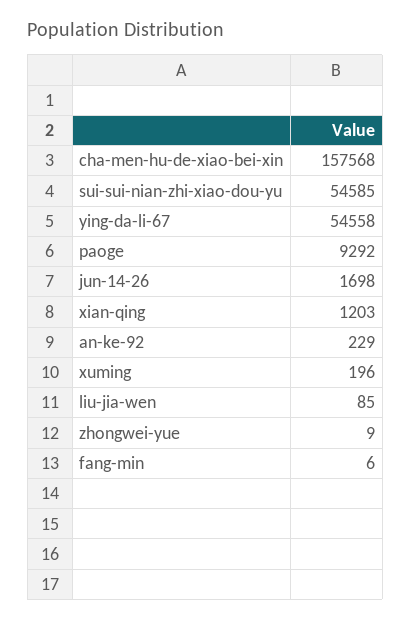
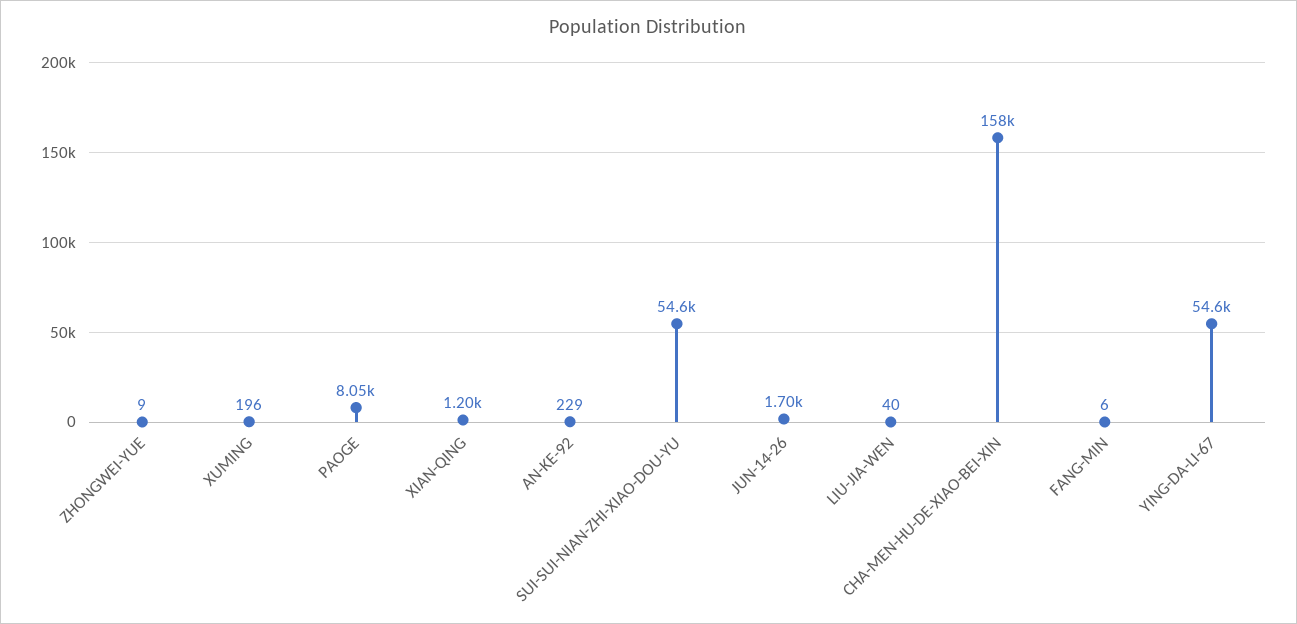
  {
    "cha-men-hu-de-xiao-bei-xin": 157568,
    "sui-sui-nian-zhi-xiao-dou-yu": 54585,
    "ying-da-li-67": 54558,
-   "paoge": 9292,
+   "paoge": 8050,
    "jun-14-26": 1698,
    "xian-qing": 1203,
    "an-ke-92": 229,
    "xuming": 196,
-   "liu-jia-wen": 85,
+   "liu-jia-wen": 40,
    "zhongwei-yue": 9,
    "fang-min": 6
  }

